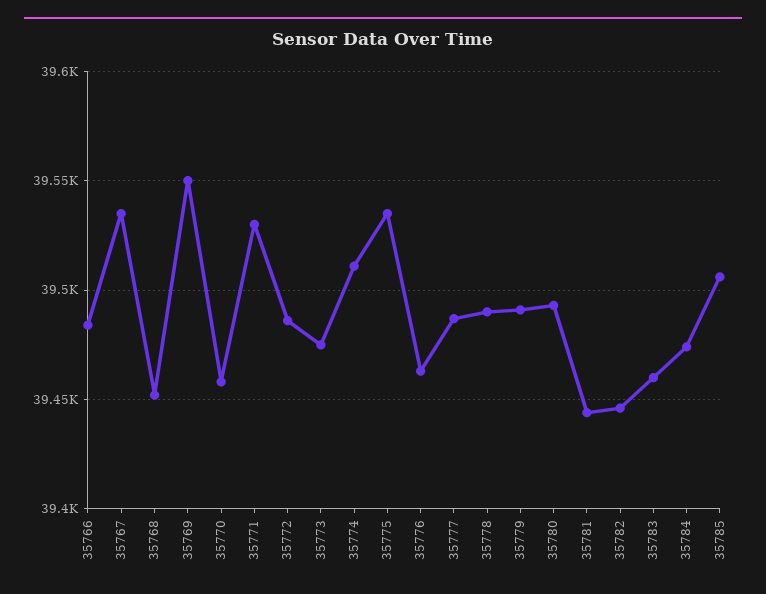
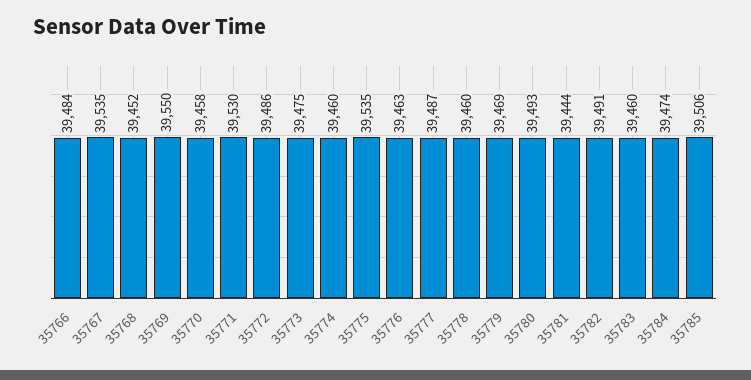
  {
    "35766": 39484,
    "35767": 39535,
    "35768": 39452,
    "35769": 39550,
    "35770": 39458,
    "35771": 39530,
    "35772": 39486,
    "35773": 39475,
-   "35774": 39510,
+   "35774": 39460,
    "35775": 39535,
    "35776": 39463,
    "35777": 39487,
-   "35778": 39490,
+   "35778": 39460,
-   "35779": 39490,
+   "35779": 39469,
    "35780": 39493,
    "35781": 39444,
-   "35782": 39445,
+   "35782": 39491,
    "35783": 39460,
    "35784": 39474,
    "35785": 39506
  }

